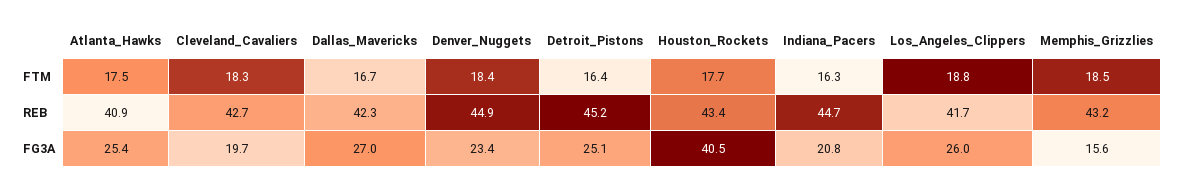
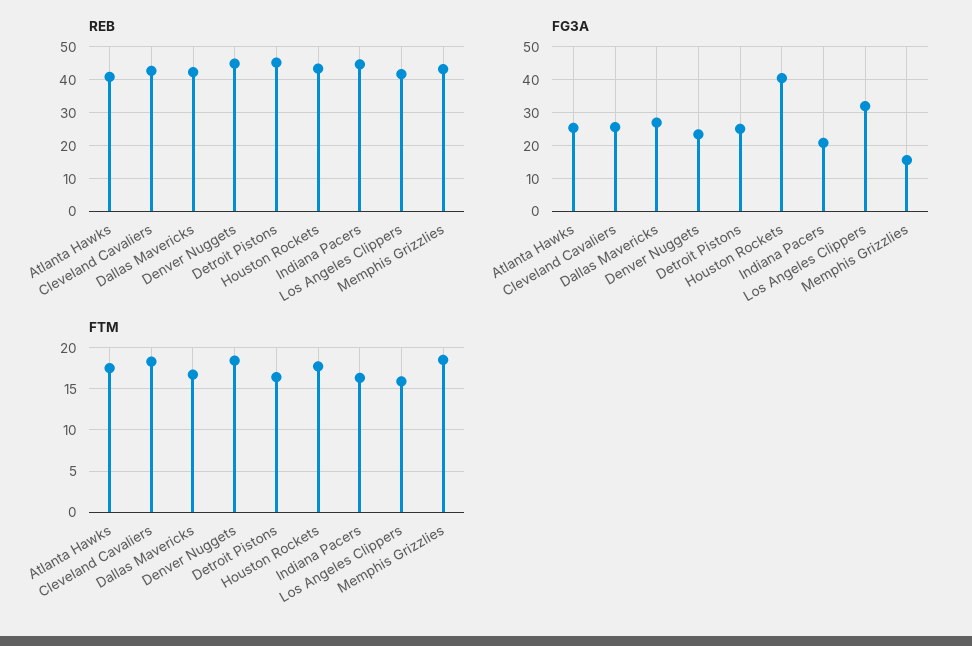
  {
    "FTM": {
      "Atlanta_Hawks": 17.5,
      "Cleveland_Cavaliers": 18.3,
      "Dallas_Mavericks": 16.7,
      "Denver_Nuggets": 18.4,
      "Detroit_Pistons": 16.4,
      "Houston_Rockets": 17.7,
      "Indiana_Pacers": 16.3,
-     "Los_Angeles_Clippers": 18.8,
+     "Los_Angeles_Clippers": 16,
      "Memphis_Grizzlies": 18.5
    },
    "REB": {
      "Atlanta_Hawks": 40.9,
      "Cleveland_Cavaliers": 42.7,
      "Dallas_Mavericks": 42.3,
      "Denver_Nuggets": 44.9,
      "Detroit_Pistons": 45.2,
      "Houston_Rockets": 43.4,
      "Indiana_Pacers": 44.7,
      "Los_Angeles_Clippers": 41.7,
      "Memphis_Grizzlies": 43.2
    },
    "FG3A": {
      "Atlanta_Hawks": 25.4,
-     "Cleveland_Cavaliers": 19.7,
+     "Cleveland_Cavaliers": 26,
      "Dallas_Mavericks": 27,
      "Denver_Nuggets": 23.4,
      "Detroit_Pistons": 25.1,
      "Houston_Rockets": 40.5,
      "Indiana_Pacers": 20.8,
-     "Los_Angeles_Clippers": 26,
+     "Los_Angeles_Clippers": 32,
      "Memphis_Grizzlies": 15.6
    }
  }

